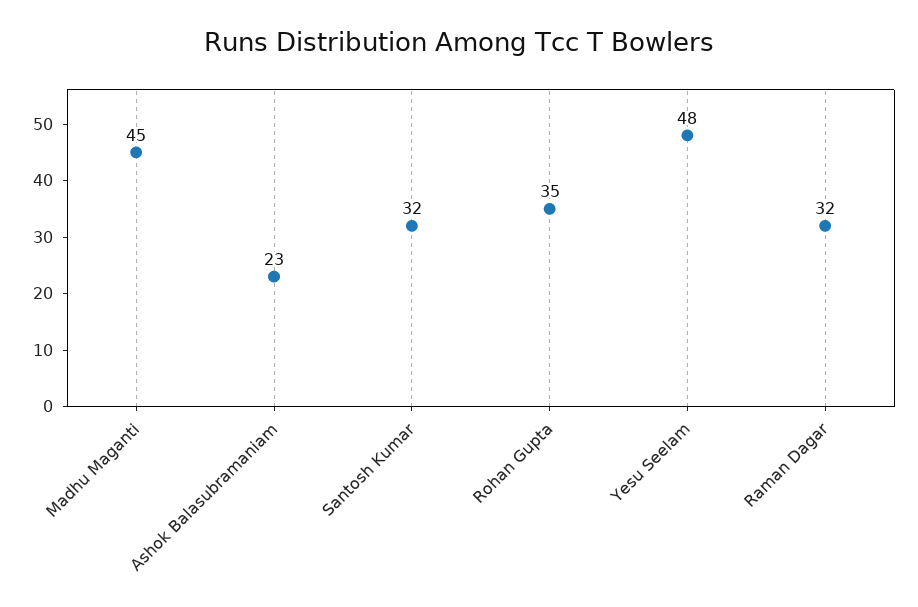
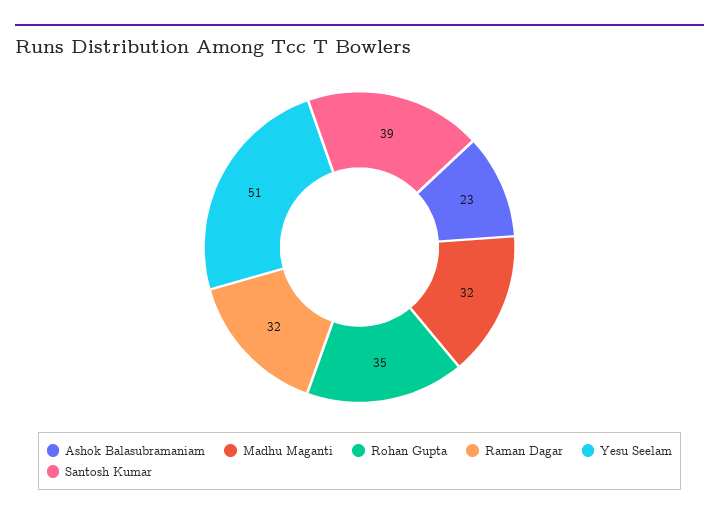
  {
-   "Madhu Maganti": 45,
+   "Madhu Maganti": 32,
    "Ashok Balasubramaniam": 23,
-   "Santosh Kumar": 32,
+   "Santosh Kumar": 39,
    "Rohan Gupta": 35,
-   "Yesu Seelam": 48,
+   "Yesu Seelam": 51,
    "Raman Dagar": 32
  }

